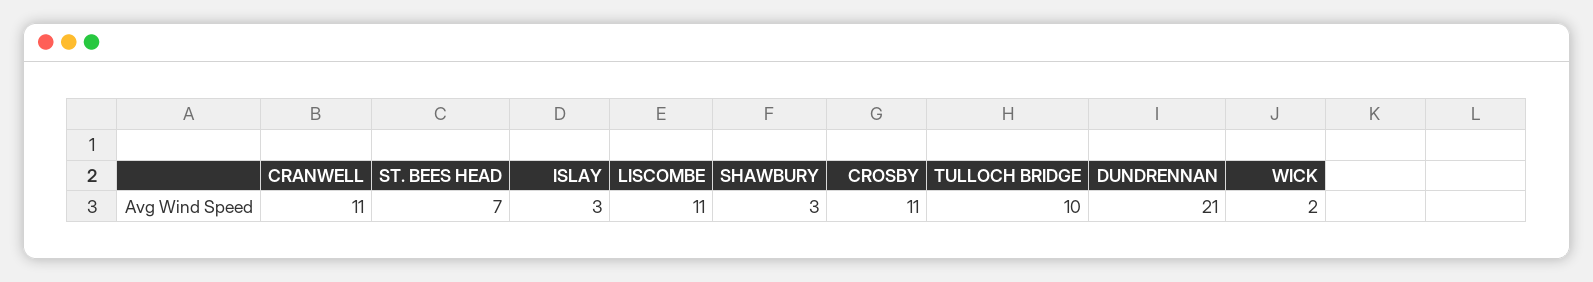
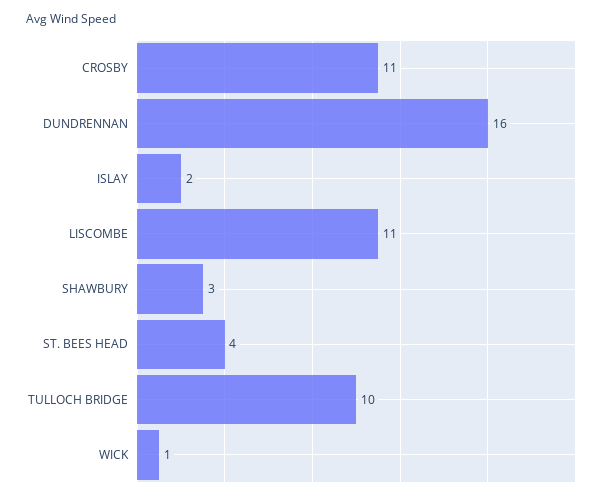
  {
-   "CRANWELL": 11,
-   "ST. BEES HEAD": 7,
+   "ST. BEES HEAD": 4,
-   "ISLAY": 3,
+   "ISLAY": 2,
    "LISCOMBE": 11,
    "SHAWBURY": 3,
    "CROSBY": 11,
    "TULLOCH BRIDGE": 10,
-   "DUNDRENNAN": 21,
+   "DUNDRENNAN": 16,
-   "WICK": 2
+   "WICK": 1
  }

